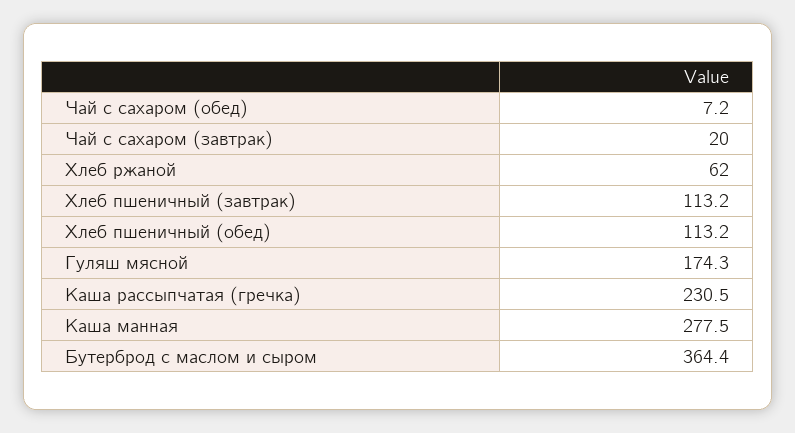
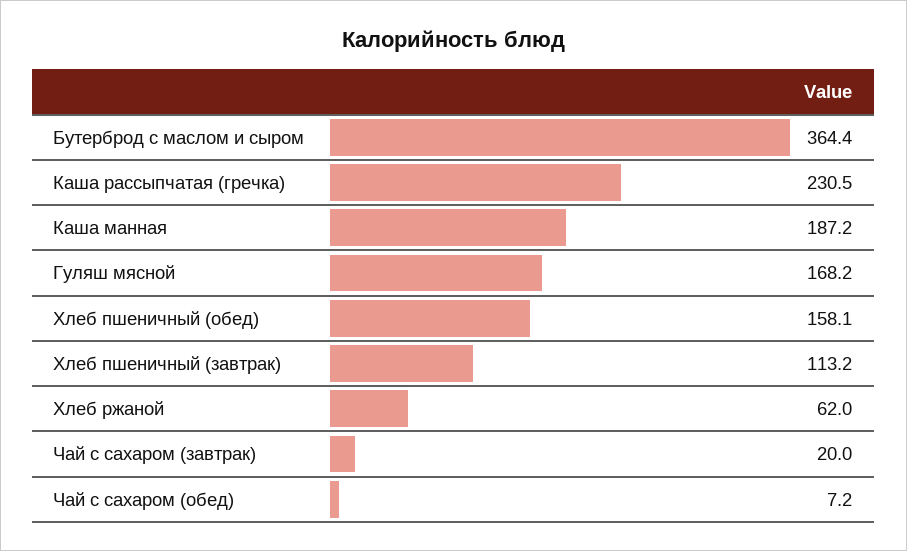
  {
    "Чай с сахаром (обед)": 7.2,
    "Чай с сахаром (завтрак)": 20,
    "Хлеб ржаной": 62,
    "Хлеб пшеничный (завтрак)": 113.2,
-   "Хлеб пшеничный (обед)": 113.2,
+   "Хлеб пшеничный (обед)": 158.1,
-   "Гуляш мясной": 174.3,
+   "Гуляш мясной": 168.2,
    "Каша рассыпчатая (гречка)": 230.5,
-   "Каша манная": 277.5,
+   "Каша манная": 187.2,
    "Бутерброд с маслом и сыром": 364.4
  }

